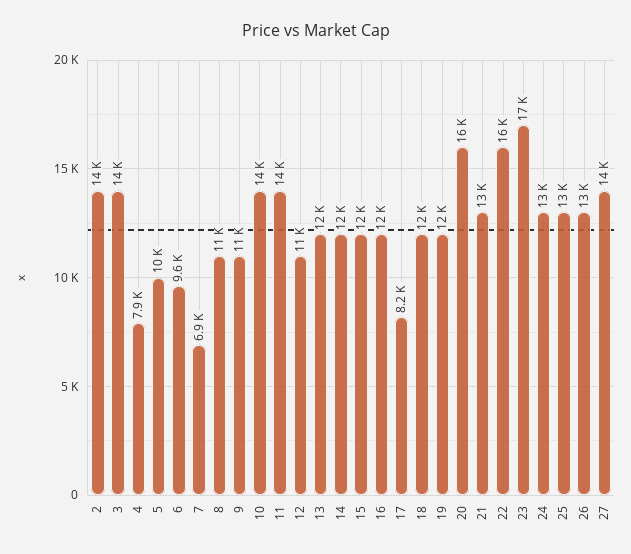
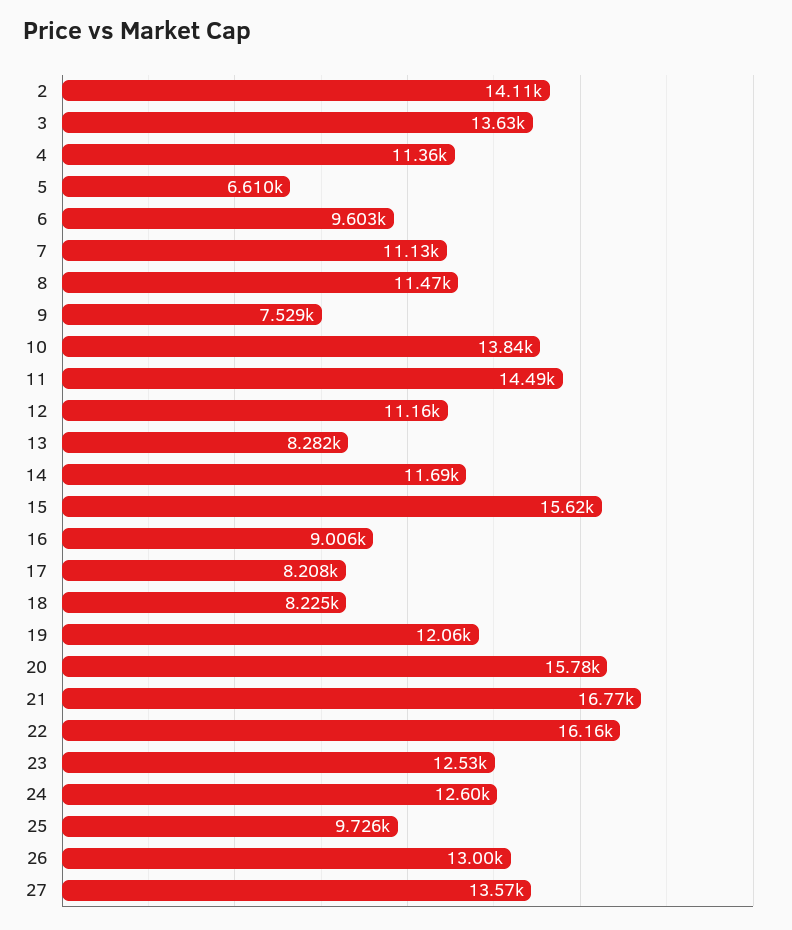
  {
    "2": 14110,
    "3": 13630,
-   "4": 7900,
+   "4": 11360,
-   "5": 10000,
+   "5": 6610,
    "6": 9603,
-   "7": 6900,
+   "7": 11130,
    "8": 11470,
-   "9": 11000,
+   "9": 7529,
    "10": 13840,
    "11": 14490,
    "12": 11160,
-   "13": 12000,
+   "13": 8282,
    "14": 11690,
-   "15": 12000,
+   "15": 15620,
-   "16": 12000,
+   "16": 9006,
    "17": 8208,
-   "18": 12000,
+   "18": 8225,
    "19": 12060,
    "20": 15780,
-   "21": 13000,
+   "21": 16770,
    "22": 16160,
-   "23": 17000,
+   "23": 12530,
    "24": 12600,
-   "25": 13000,
+   "25": 9726,
    "26": 13000,
    "27": 13570
  }

